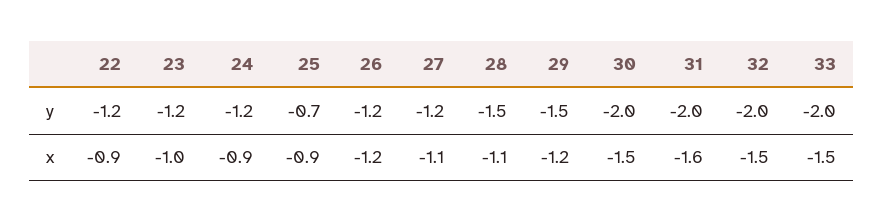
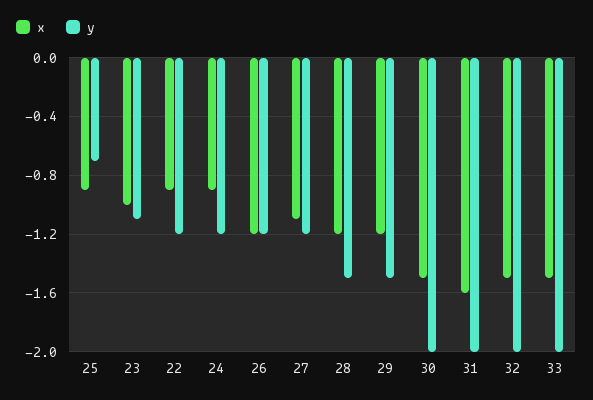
  {
    "y": {
      "22": -1.2,
-     "23": -1.2,
+     "23": -1.1,
      "24": -1.2,
      "25": -0.7,
      "26": -1.2,
      "27": -1.2,
      "28": -1.5,
      "29": -1.5,
      "30": -2,
      "31": -2,
      "32": -2,
      "33": -2
    },
    "x": {
      "22": -0.9,
      "23": -1,
      "24": -0.9,
      "25": -0.9,
      "26": -1.2,
      "27": -1.1,
-     "28": -1.1,
+     "28": -1.2,
      "29": -1.2,
      "30": -1.5,
      "31": -1.6,
      "32": -1.5,
      "33": -1.5
    }
  }

